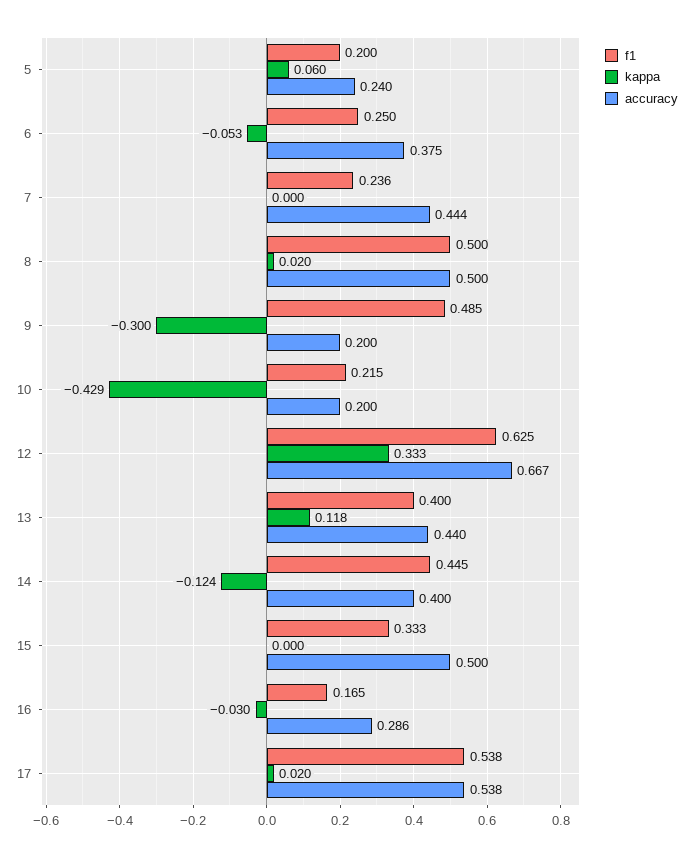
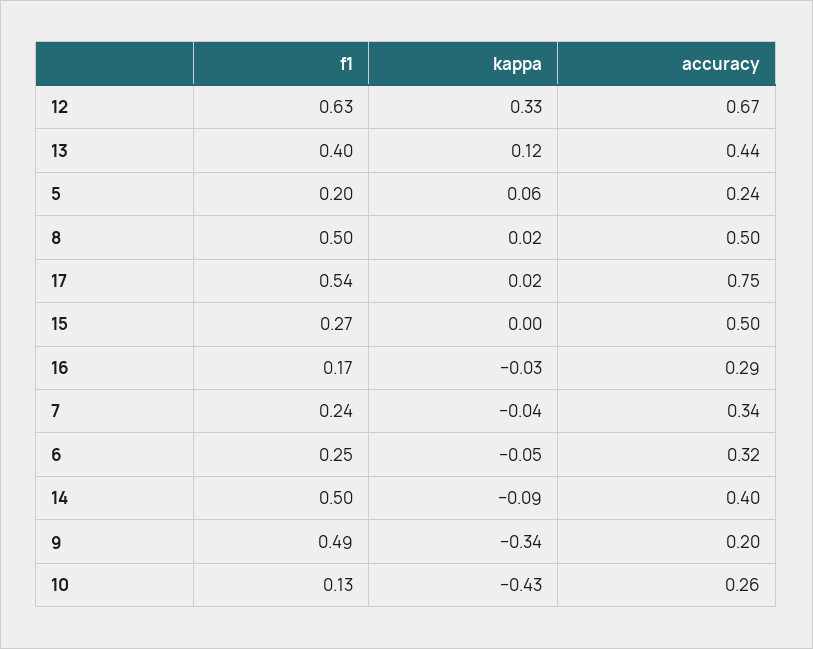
  {
    "f1": {
      "5": 0.2,
      "6": 0.25,
      "7": 0.236,
      "8": 0.5,
      "9": 0.485,
-     "10": 0.215,
+     "10": 0.13,
      "12": 0.625,
      "13": 0.4,
-     "14": 0.445,
+     "14": 0.5,
-     "15": 0.333,
+     "15": 0.27,
      "16": 0.165,
      "17": 0.538
    },
    "kappa": {
      "5": 0.06,
      "6": -0.053,
-     "7": 0,
+     "7": -0.04,
      "8": 0.02,
-     "9": -0.3,
+     "9": -0.34,
      "10": -0.429,
      "12": 0.333,
      "13": 0.118,
-     "14": -0.124,
+     "14": -0.09,
      "15": 0,
      "16": -0.03,
      "17": 0.02
    },
    "accuracy": {
      "5": 0.24,
-     "6": 0.375,
+     "6": 0.32,
-     "7": 0.444,
+     "7": 0.34,
      "8": 0.5,
      "9": 0.2,
-     "10": 0.2,
+     "10": 0.26,
      "12": 0.667,
      "13": 0.44,
      "14": 0.4,
      "15": 0.5,
      "16": 0.286,
-     "17": 0.538
+     "17": 0.75
    }
  }

